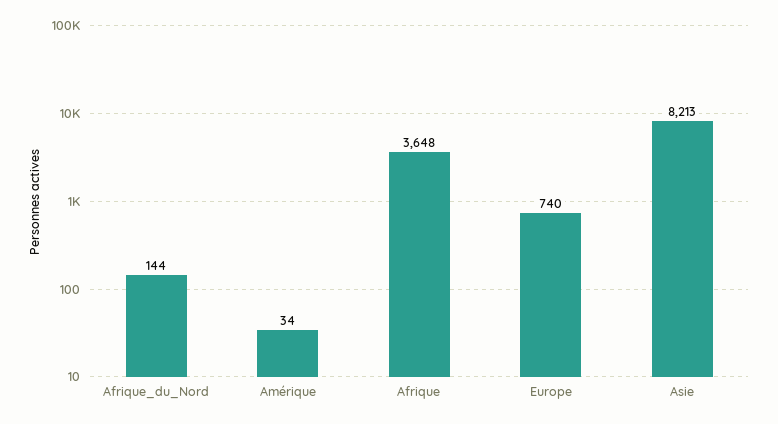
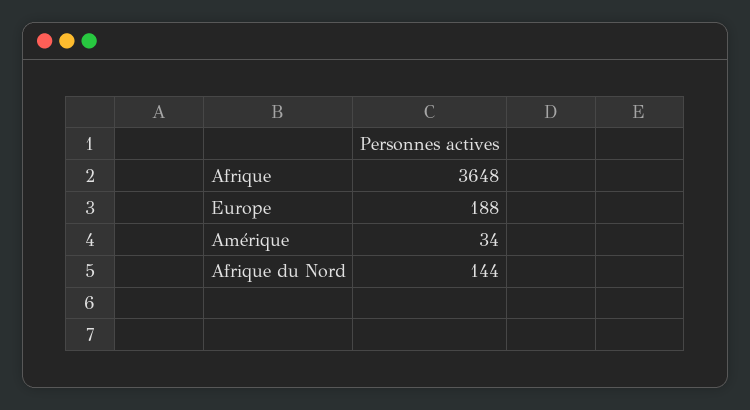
  {
    "Afrique_du_Nord": 144,
    "Amérique": 34,
    "Afrique": 3648,
-   "Europe": 740,
+   "Europe": 188
-   "Asie": 8213
  }

